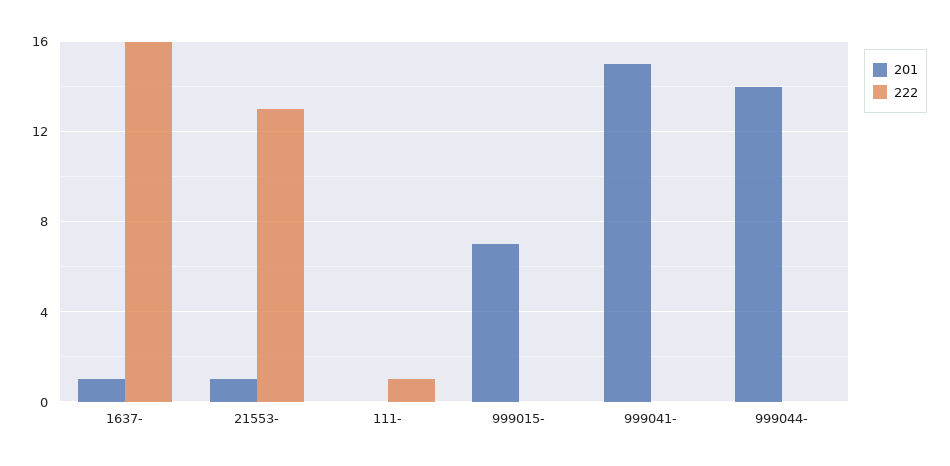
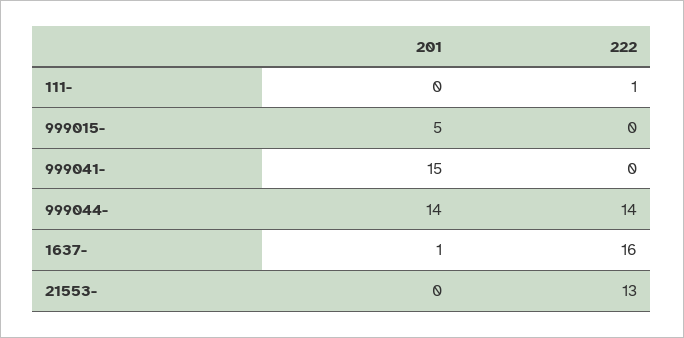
  {
    "201": {
      "1637-": 1,
-     "21553-": 1,
+     "21553-": 0,
      "111-": 0,
-     "999015-": 7,
+     "999015-": 5,
      "999041-": 15,
      "999044-": 14
    },
    "222": {
      "1637-": 16,
      "21553-": 13,
      "111-": 1,
      "999015-": 0,
      "999041-": 0,
-     "999044-": 0
+     "999044-": 14
    }
  }

